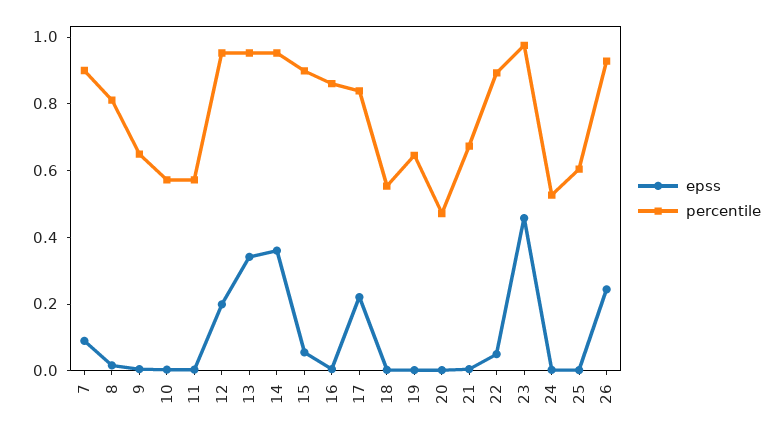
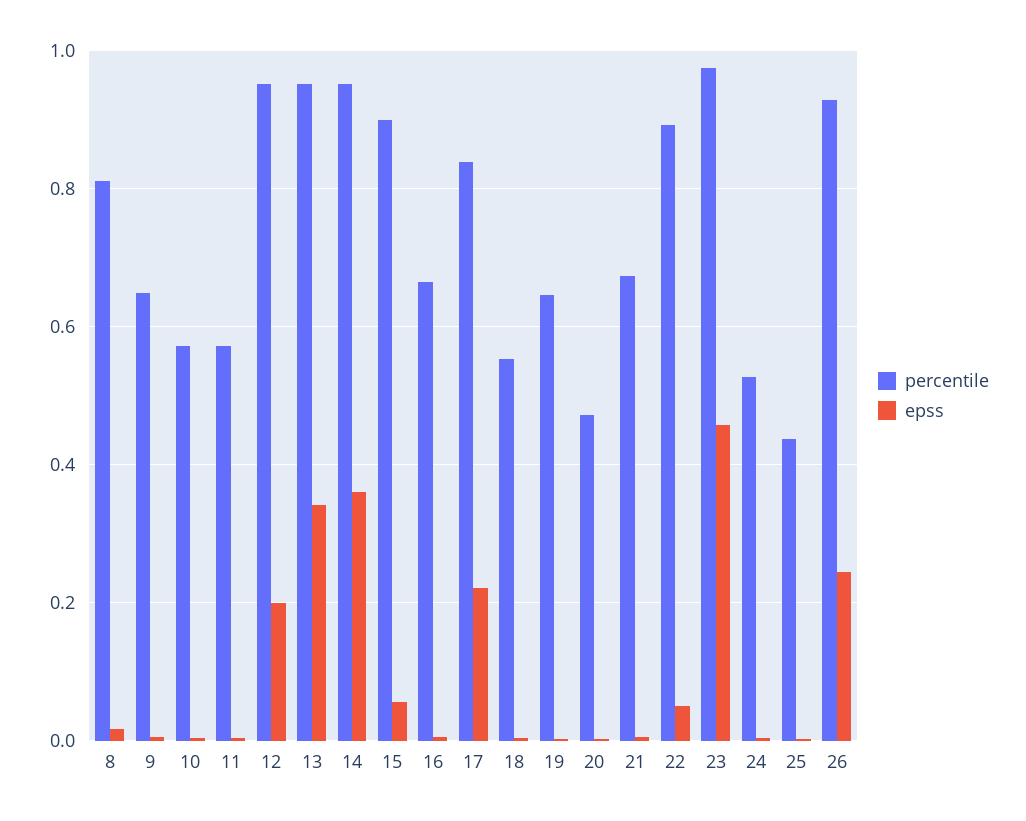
  {
    "epss": {
-     "7": 0.1,
      "8": 0.02,
      "9": 0,
      "10": 0,
      "11": 0,
      "12": 0.2,
      "13": 0.34,
      "14": 0.36,
      "15": 0.06,
      "16": 0,
      "17": 0.22,
      "18": 0,
      "19": 0,
      "20": 0,
      "21": 0,
      "22": 0.06,
      "23": 0.46,
      "24": 0,
      "25": 0,
      "26": 0.24
    },
    "percentile": {
-     "7": 0.9,
      "8": 0.82,
      "9": 0.64,
      "10": 0.58,
      "11": 0.58,
      "12": 0.96,
      "13": 0.96,
      "14": 0.96,
      "15": 0.9,
-     "16": 0.85,
+     "16": 0.66,
      "17": 0.84,
      "18": 0.56,
      "19": 0.64,
      "20": 0.48,
      "21": 0.68,
      "22": 0.9,
      "23": 0.98,
      "24": 0.52,
-     "25": 0.6,
+     "25": 0.44,
      "26": 0.92
    }
  }

